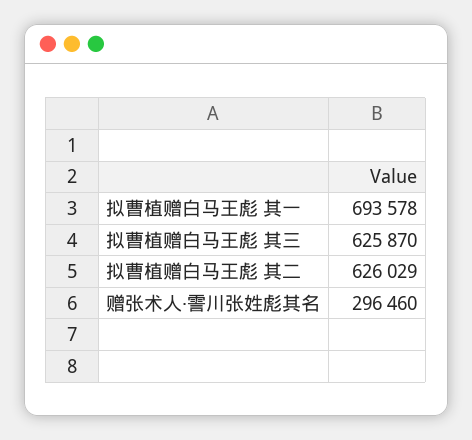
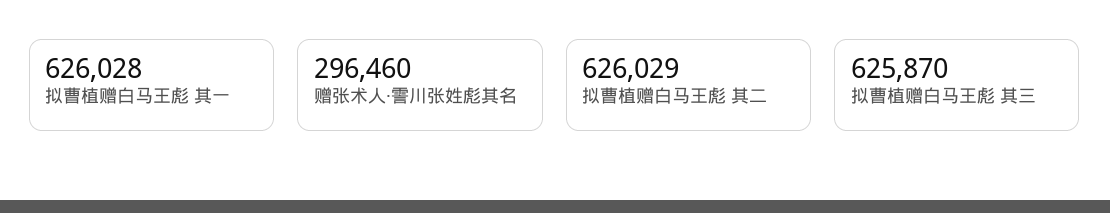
  {
-   "拟曹植赠白马王彪 其一": 693578,
+   "拟曹植赠白马王彪 其一": 626028,
    "拟曹植赠白马王彪 其三": 625870,
    "拟曹植赠白马王彪 其二": 626029,
    "赠张术人·霅川张姓彪其名": 296460
  }

